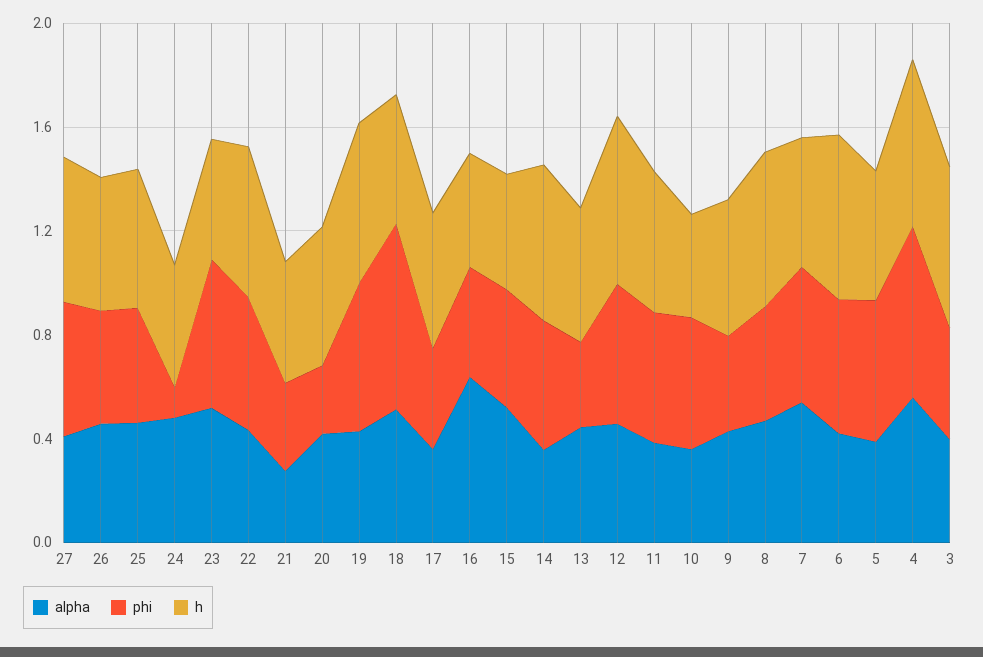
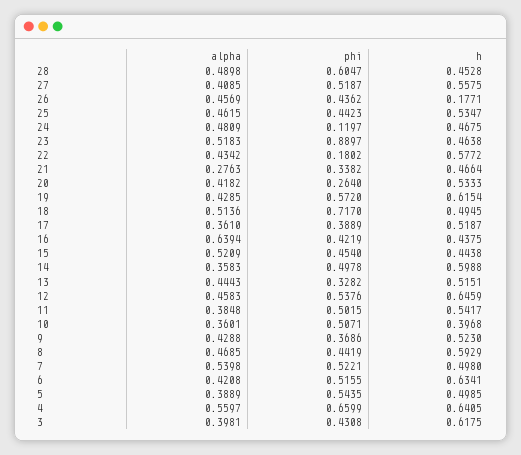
  {
    "alpha": {
      "27": 0.4085,
      "26": 0.4569,
      "25": 0.4615,
      "24": 0.4809,
      "23": 0.5183,
      "22": 0.4342,
      "21": 0.2763,
      "20": 0.4182,
      "19": 0.4285,
      "18": 0.5136,
      "17": 0.361,
      "16": 0.6394,
      "15": 0.5209,
      "14": 0.3583,
      "13": 0.4443,
      "12": 0.4583,
      "11": 0.3848,
      "10": 0.3601,
      "9": 0.4288,
      "8": 0.4685,
      "7": 0.5398,
      "6": 0.4208,
      "5": 0.3889,
      "4": 0.5597,
-     "3": 0.3981
+     "3": 0.3981,
+     "28": 0.4898
    },
    "phi": {
      "27": 0.5187,
      "26": 0.4362,
      "25": 0.4423,
      "24": 0.1197,
-     "23": 0.6,
+     "23": 0.8897,
-     "22": 0.5,
+     "22": 0.1802,
      "21": 0.3382,
      "20": 0.264,
      "19": 0.572,
      "18": 0.717,
      "17": 0.3889,
      "16": 0.4219,
      "15": 0.454,
      "14": 0.4978,
      "13": 0.3282,
      "12": 0.5376,
      "11": 0.5015,
      "10": 0.5071,
      "9": 0.3686,
      "8": 0.4419,
      "7": 0.5221,
      "6": 0.5155,
      "5": 0.5435,
      "4": 0.6599,
-     "3": 0.4308
+     "3": 0.4308,
+     "28": 0.6047
    },
    "h": {
      "27": 0.5575,
-     "26": 0.5,
+     "26": 0.1771,
      "25": 0.5347,
      "24": 0.4675,
      "23": 0.4638,
      "22": 0.5772,
      "21": 0.4664,
      "20": 0.5333,
      "19": 0.6154,
      "18": 0.4945,
      "17": 0.5187,
      "16": 0.4375,
      "15": 0.4438,
      "14": 0.5988,
      "13": 0.5151,
      "12": 0.6459,
      "11": 0.5417,
      "10": 0.3968,
      "9": 0.523,
      "8": 0.5929,
      "7": 0.498,
      "6": 0.6341,
      "5": 0.4985,
      "4": 0.6405,
-     "3": 0.6175
+     "3": 0.6175,
+     "28": 0.4528
    }
  }

